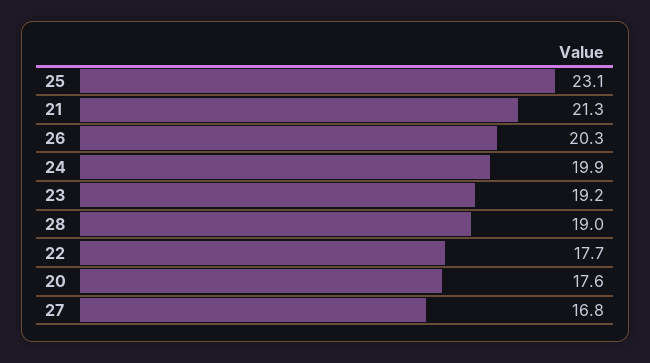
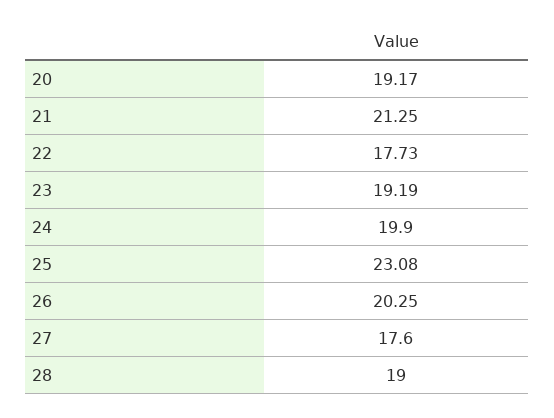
  {
    "25": 23.08,
    "21": 21.25,
    "26": 20.25,
    "24": 19.9,
    "23": 19.19,
    "28": 19,
    "22": 17.73,
-   "20": 17.6,
+   "20": 19.17,
-   "27": 16.8
+   "27": 17.6
  }

